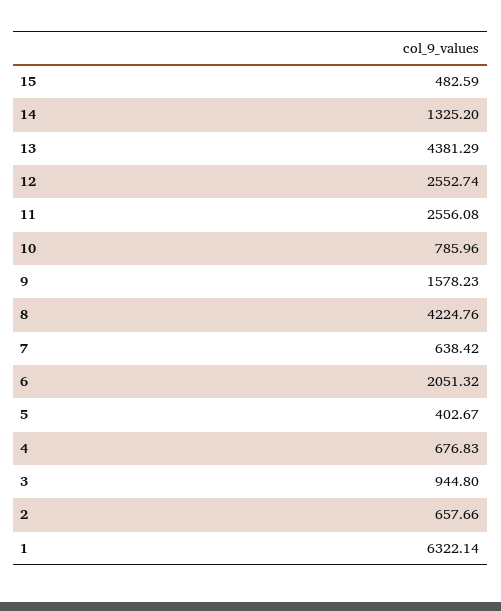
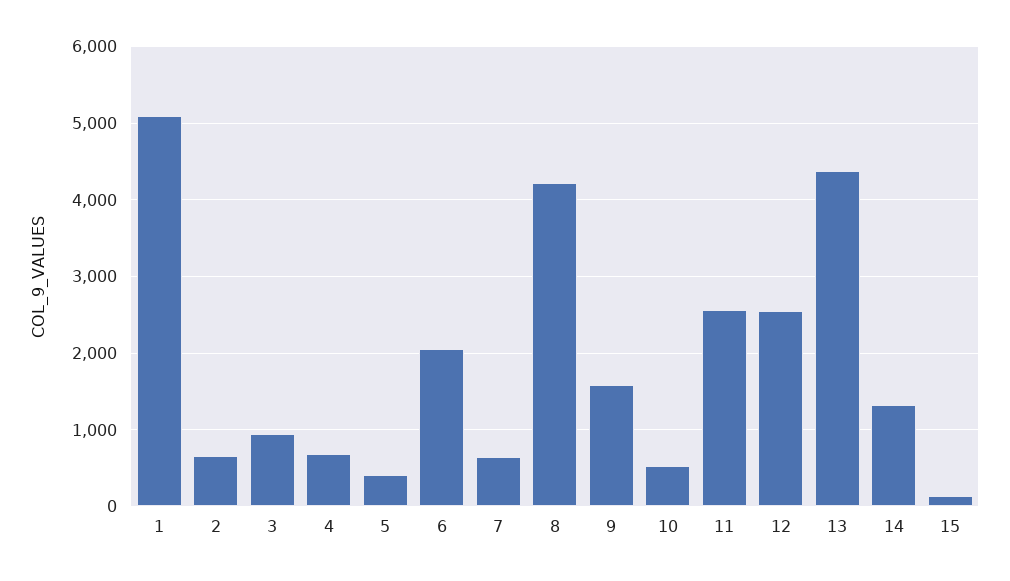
  {
-   "15": 482.59,
+   "15": 100,
    "14": 1325.2,
    "13": 4381.29,
    "12": 2552.74,
    "11": 2556.08,
-   "10": 785.96,
+   "10": 500,
    "9": 1578.23,
    "8": 4224.76,
    "7": 638.42,
    "6": 2051.32,
    "5": 402.67,
    "4": 676.83,
    "3": 944.8,
    "2": 657.66,
-   "1": 6322.14
+   "1": 5100
  }

